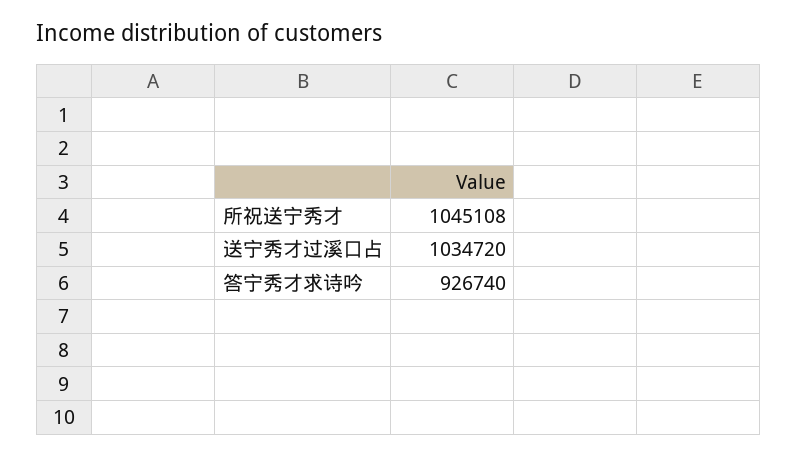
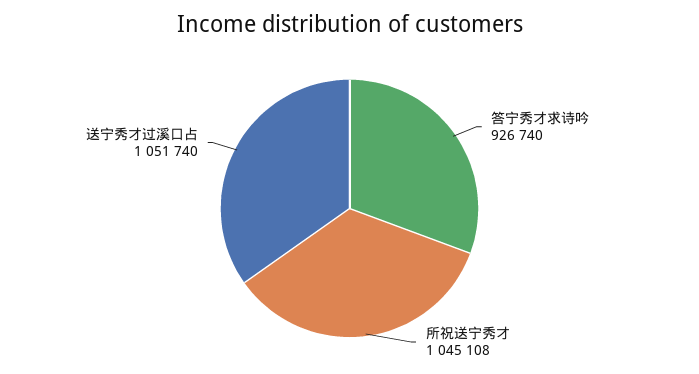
  {
    "所祝送宁秀才": 1045108,
-   "送宁秀才过溪口占": 1034720,
+   "送宁秀才过溪口占": 1051740,
    "答宁秀才求诗吟": 926740
  }

